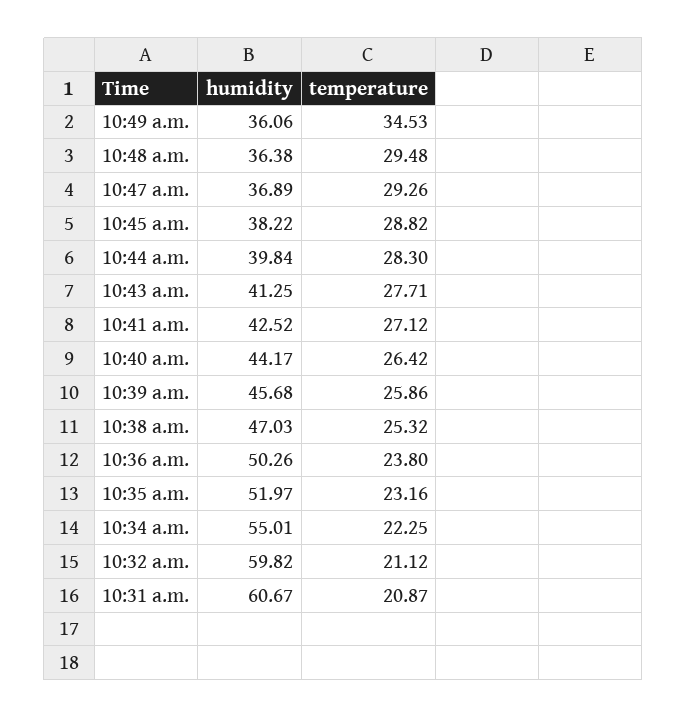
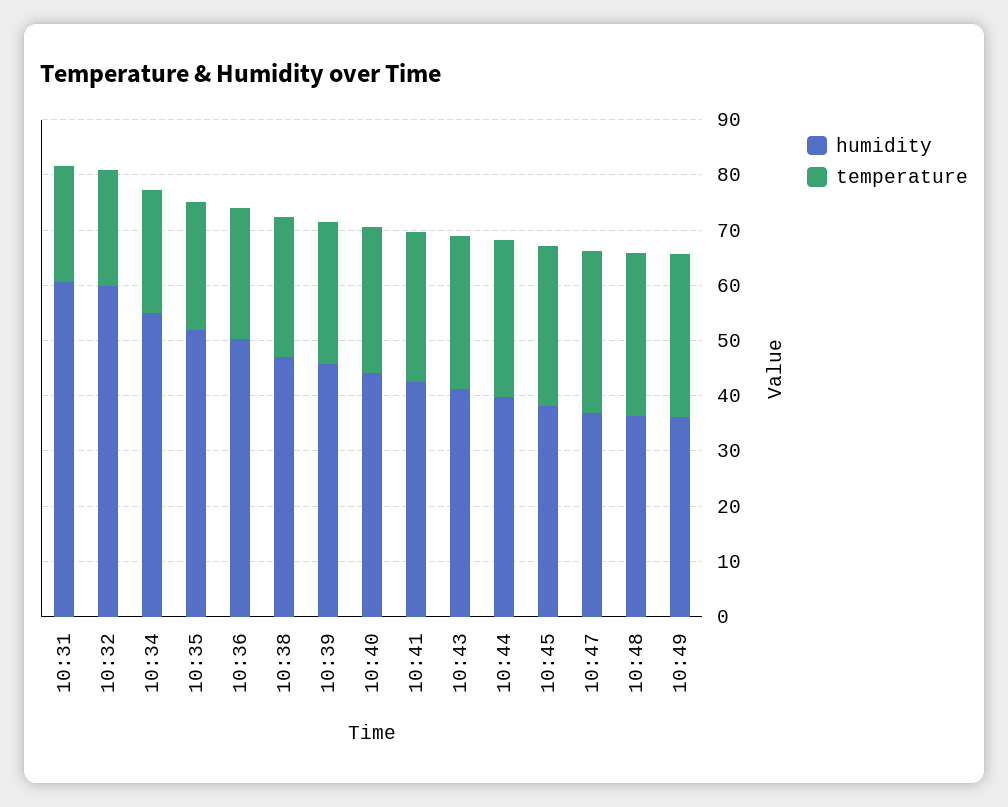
  {
    "humidity": {
      "10:49 a.m.": 36.06,
      "10:48 a.m.": 36.38,
      "10:47 a.m.": 36.89,
      "10:45 a.m.": 38.22,
      "10:44 a.m.": 39.84,
      "10:43 a.m.": 41.25,
      "10:41 a.m.": 42.52,
      "10:40 a.m.": 44.17,
      "10:39 a.m.": 45.68,
      "10:38 a.m.": 47.03,
      "10:36 a.m.": 50.26,
      "10:35 a.m.": 51.97,
      "10:34 a.m.": 55.01,
      "10:32 a.m.": 59.82,
      "10:31 a.m.": 60.67
    },
    "temperature": {
-     "10:49 a.m.": 34.53,
+     "10:49 a.m.": 30,
      "10:48 a.m.": 29.48,
      "10:47 a.m.": 29.26,
      "10:45 a.m.": 28.82,
      "10:44 a.m.": 28.3,
      "10:43 a.m.": 27.71,
      "10:41 a.m.": 27.12,
      "10:40 a.m.": 26.42,
      "10:39 a.m.": 25.86,
      "10:38 a.m.": 25.32,
      "10:36 a.m.": 23.8,
      "10:35 a.m.": 23.16,
      "10:34 a.m.": 22.25,
      "10:32 a.m.": 21.12,
      "10:31 a.m.": 20.87
    }
  }

